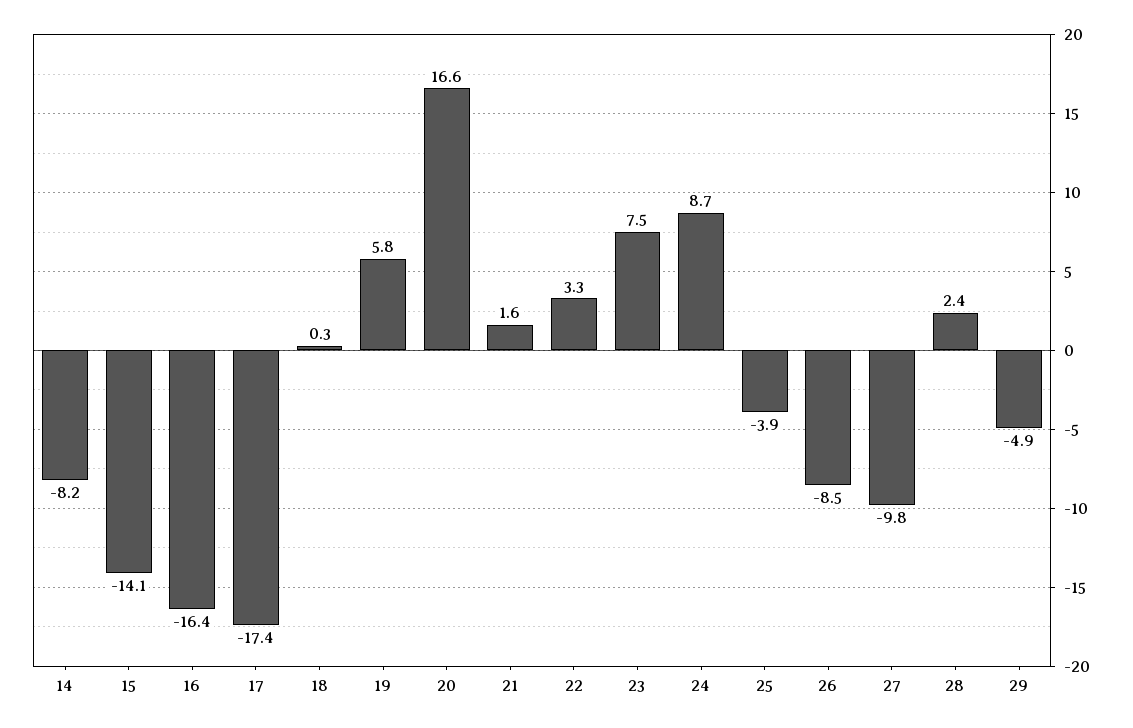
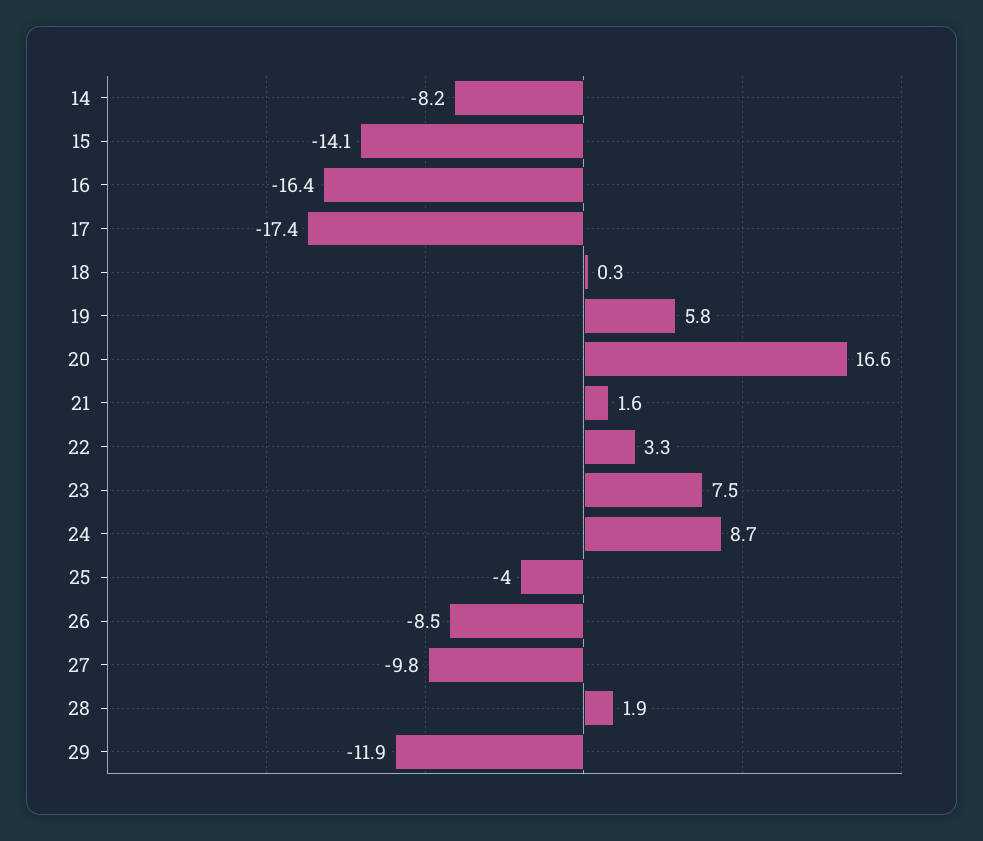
  {
    "14": -8.2,
    "15": -14.1,
    "16": -16.4,
    "17": -17.4,
    "18": 0.3,
    "19": 5.8,
    "20": 16.6,
    "21": 1.6,
    "22": 3.3,
    "23": 7.5,
    "24": 8.7,
-   "25": -3.9,
+   "25": -4,
    "26": -8.5,
    "27": -9.8,
-   "28": 2.4,
+   "28": 1.9,
-   "29": -4.9
+   "29": -11.9
  }

